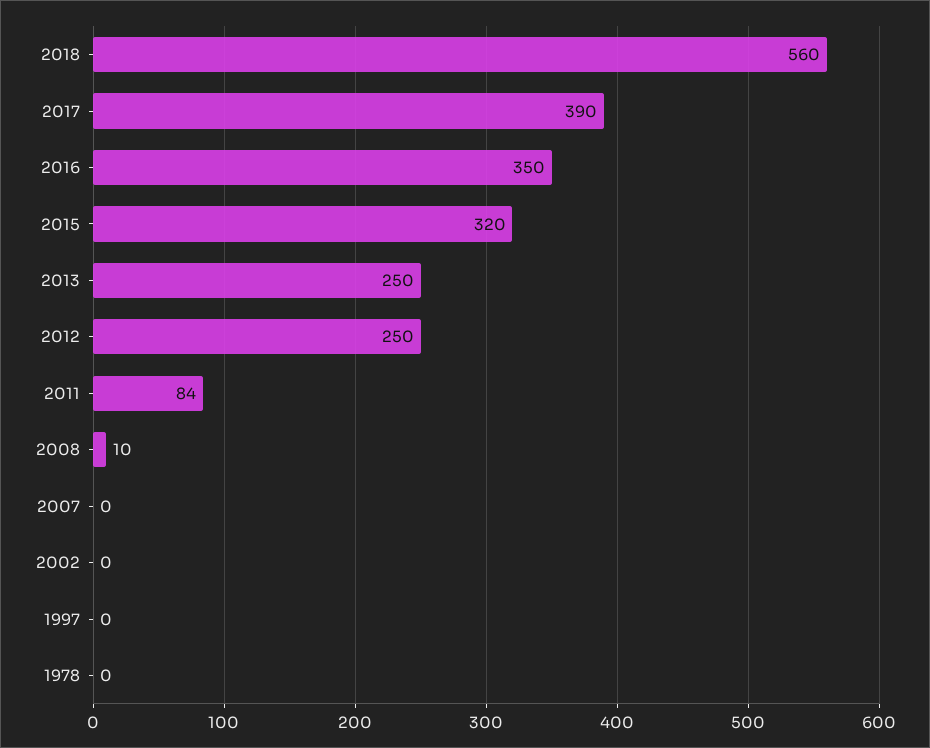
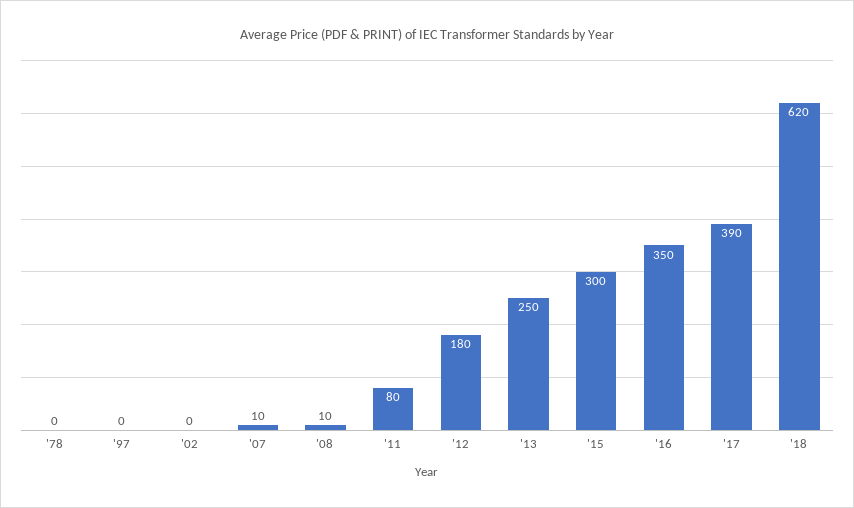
  {
-   "2018": 560,
+   "2018": 620,
    "2017": 390,
    "2016": 350,
-   "2015": 320,
+   "2015": 300,
    "2013": 250,
-   "2012": 250,
+   "2012": 180,
-   "2011": 84,
+   "2011": 80,
    "2008": 10,
-   "2007": 0,
+   "2007": 10,
    "2002": 0,
    "1997": 0,
    "1978": 0
  }

